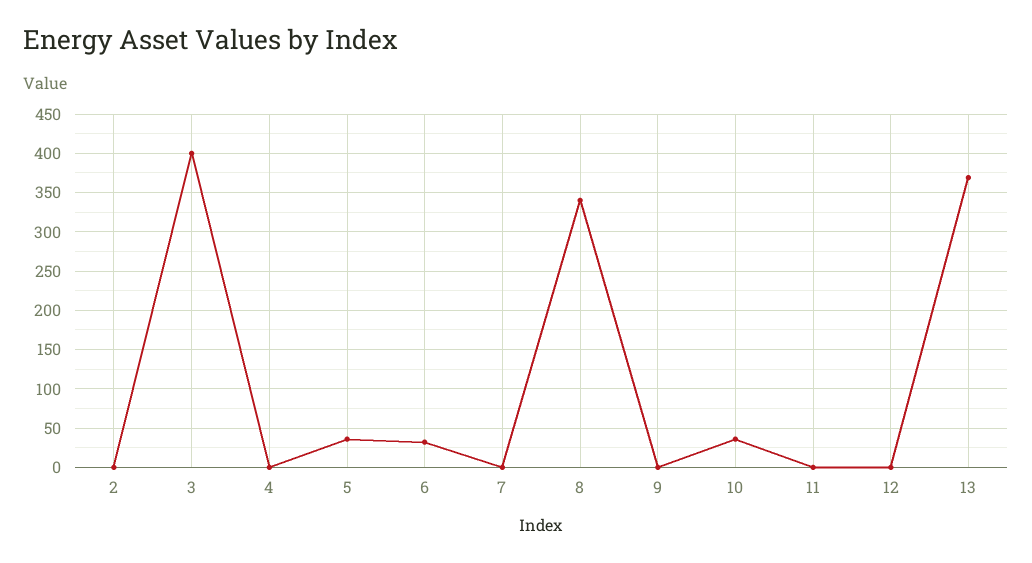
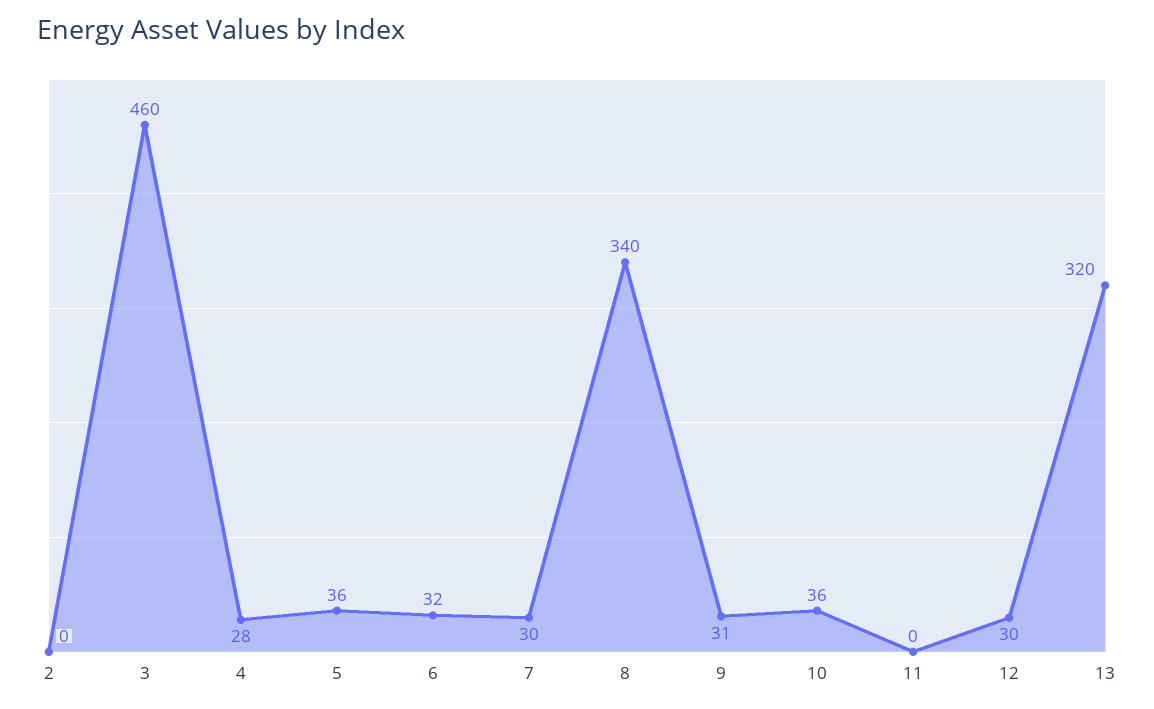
  {
    "2": 0,
-   "3": 400,
+   "3": 460,
-   "4": 0,
+   "4": 28,
    "5": 36,
    "6": 32,
-   "7": 0,
+   "7": 30,
    "8": 340,
-   "9": 0,
+   "9": 31,
    "10": 36,
    "11": 0,
-   "12": 0,
+   "12": 30,
-   "13": 370
+   "13": 320
  }

